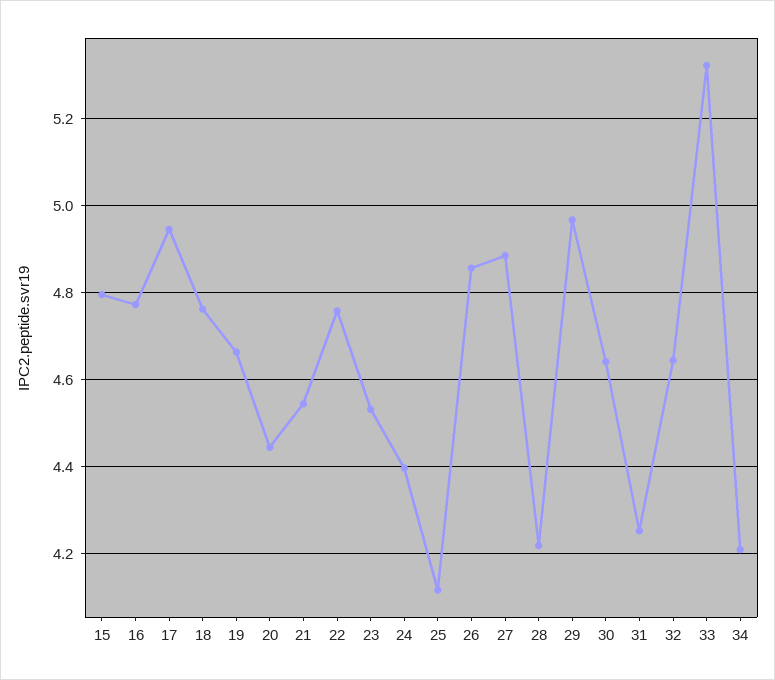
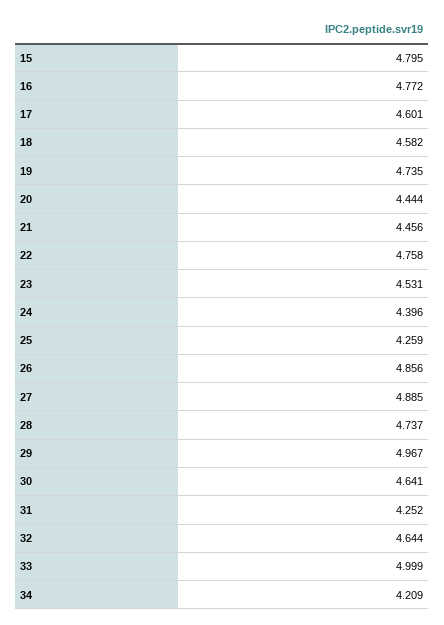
  {
    "15": 4.795,
    "16": 4.772,
-   "17": 4.94,
+   "17": 4.601,
-   "18": 4.76,
+   "18": 4.582,
-   "19": 4.66,
+   "19": 4.735,
    "20": 4.444,
-   "21": 4.54,
+   "21": 4.456,
    "22": 4.758,
    "23": 4.531,
    "24": 4.396,
-   "25": 4.12,
+   "25": 4.259,
    "26": 4.856,
    "27": 4.885,
-   "28": 4.22,
+   "28": 4.737,
    "29": 4.967,
    "30": 4.641,
    "31": 4.252,
    "32": 4.644,
-   "33": 5.32,
+   "33": 4.999,
    "34": 4.209
  }

